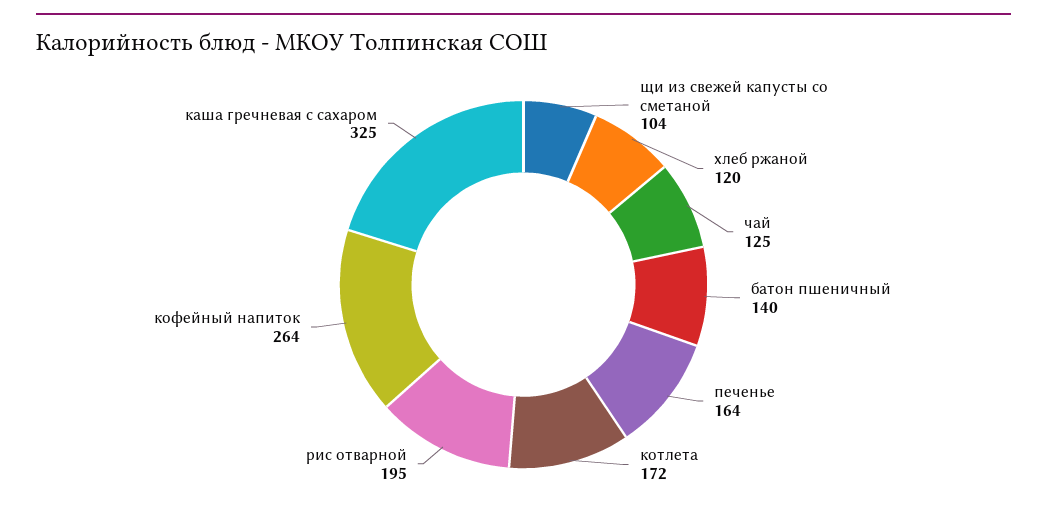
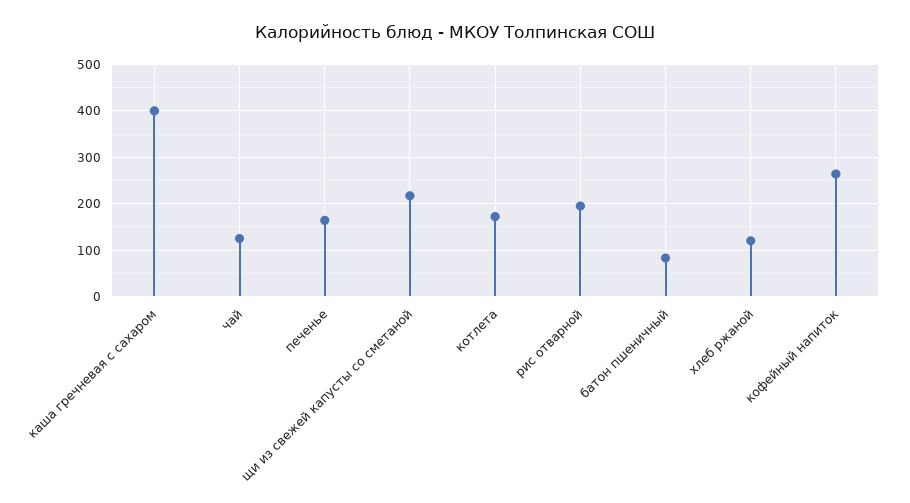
  {
-   "щи из свежей капусты со сметаной": 104,
+   "щи из свежей капусты со сметаной": 220,
    "хлеб ржаной": 120,
    "чай": 125,
-   "батон пшеничный": 140,
+   "батон пшеничный": 80,
    "печенье": 164,
    "котлета": 172,
    "рис отварной": 195,
    "кофейный напиток": 264,
-   "каша гречневая с сахаром": 325
+   "каша гречневая с сахаром": 400
  }

